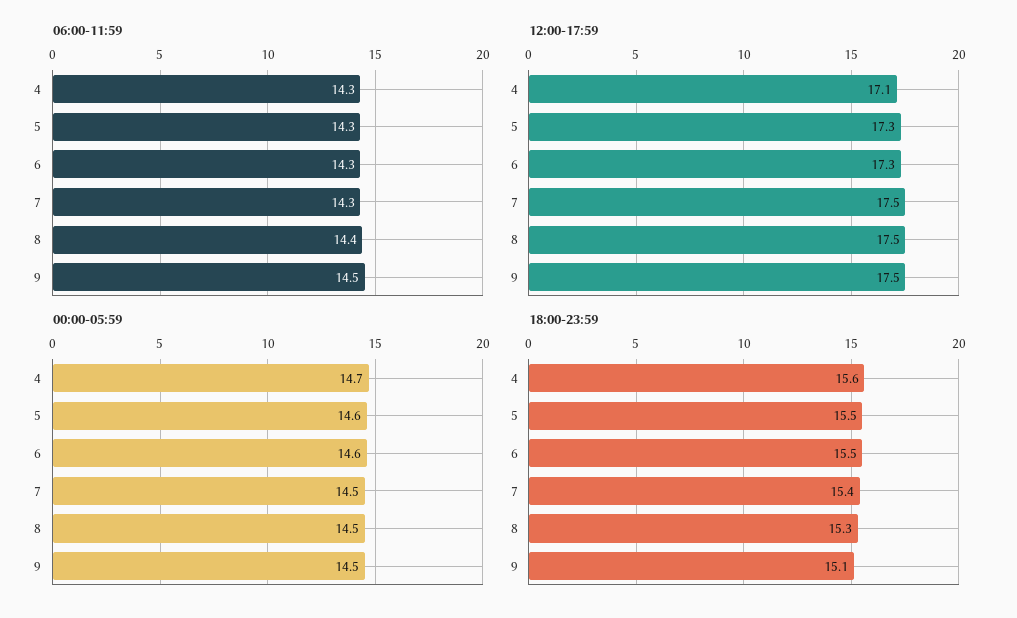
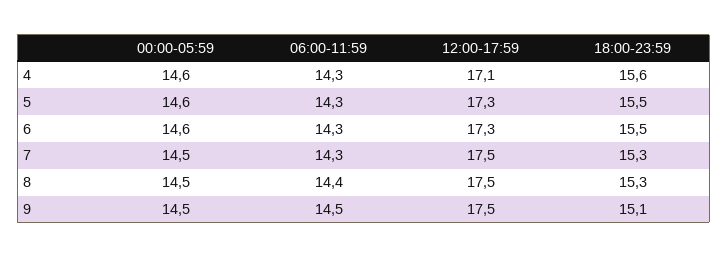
  {
    "06:00-11:59": {
      "4": 14.3,
      "5": 14.3,
      "6": 14.3,
      "7": 14.3,
      "8": 14.4,
      "9": 14.5
    },
    "12:00-17:59": {
      "4": 17.1,
      "5": 17.3,
      "6": 17.3,
      "7": 17.5,
      "8": 17.5,
      "9": 17.5
    },
    "00:00-05:59": {
-     "4": 14.7,
+     "4": 14.6,
      "5": 14.6,
      "6": 14.6,
      "7": 14.5,
      "8": 14.5,
      "9": 14.5
    },
    "18:00-23:59": {
      "4": 15.6,
      "5": 15.5,
      "6": 15.5,
-     "7": 15.4,
+     "7": 15.3,
      "8": 15.3,
      "9": 15.1
    }
  }

